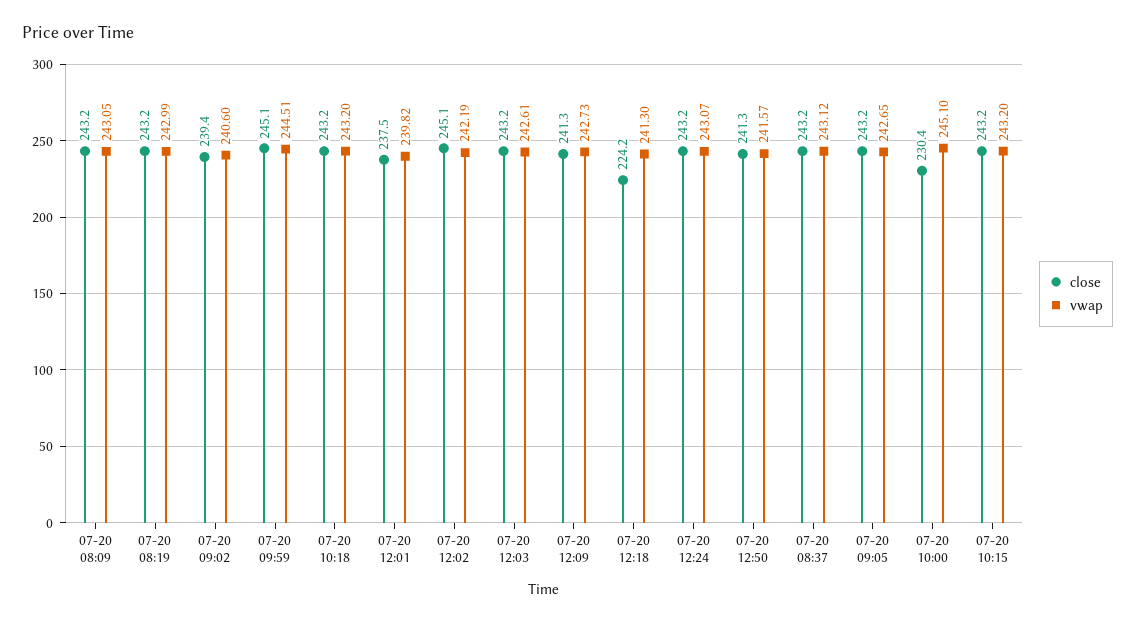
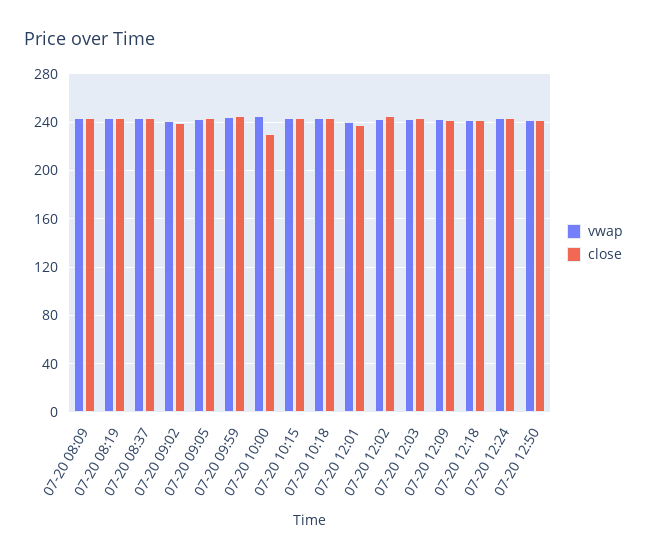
  {
    "close": {
      "07-20 08:09": 243.2,
      "07-20 08:19": 243.2,
      "07-20 09:02": 239.4,
      "07-20 09:59": 245.1,
      "07-20 10:18": 243.2,
      "07-20 12:01": 237.5,
      "07-20 12:02": 245.1,
      "07-20 12:03": 243.2,
      "07-20 12:09": 241.3,
-     "07-20 12:18": 224.2,
+     "07-20 12:18": 240,
      "07-20 12:24": 243.2,
      "07-20 12:50": 241.3,
      "07-20 08:37": 243.2,
      "07-20 09:05": 243.2,
      "07-20 10:00": 230.4,
      "07-20 10:15": 243.2
    },
    "vwap": {
      "07-20 08:09": 243.05,
      "07-20 08:19": 242.99,
      "07-20 09:02": 240.6,
      "07-20 09:59": 244.51,
      "07-20 10:18": 243.2,
      "07-20 12:01": 239.82,
      "07-20 12:02": 242.19,
      "07-20 12:03": 242.61,
      "07-20 12:09": 242.73,
      "07-20 12:18": 241.3,
      "07-20 12:24": 243.07,
      "07-20 12:50": 241.57,
      "07-20 08:37": 243.12,
      "07-20 09:05": 242.65,
      "07-20 10:00": 245.1,
      "07-20 10:15": 243.2
    }
  }

